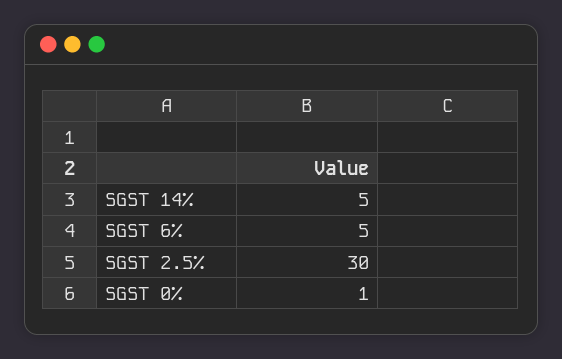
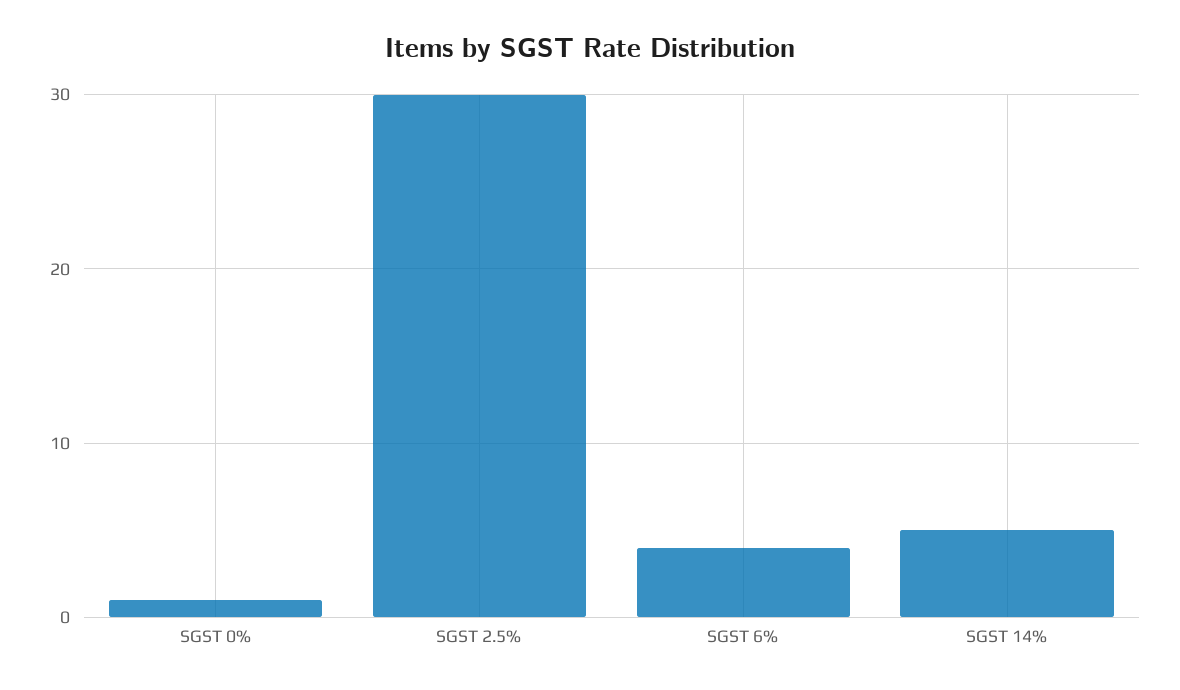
  {
    "SGST 14%": 5,
-   "SGST 6%": 5,
+   "SGST 6%": 4,
    "SGST 2.5%": 30,
    "SGST 0%": 1
  }

